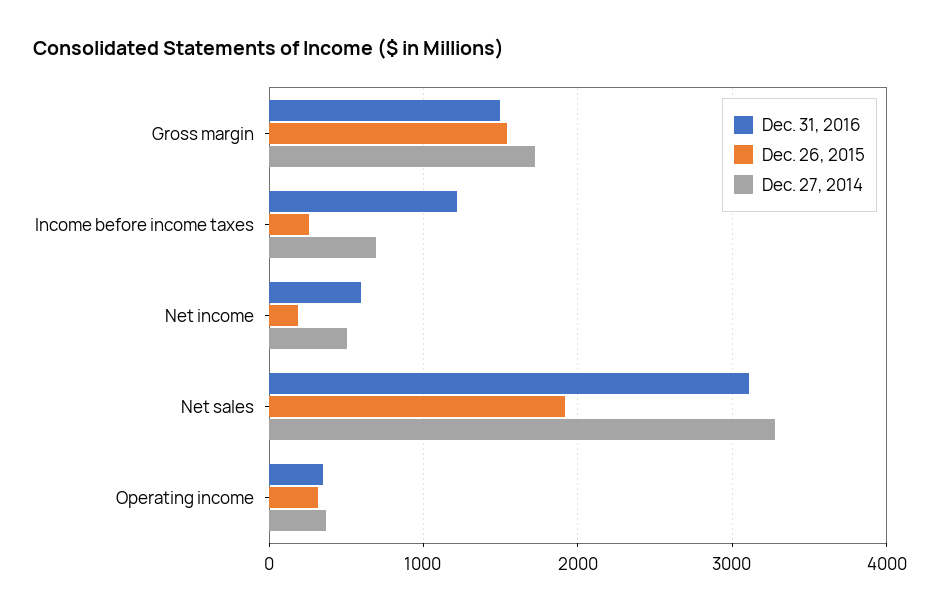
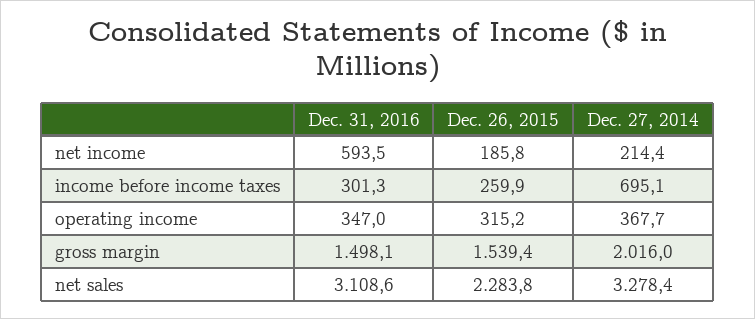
  {
    "Dec. 31, 2016": {
      "Gross margin": 1498.1,
-     "Income before income taxes": 1200,
+     "Income before income taxes": 301.3,
      "Net income": 593.5,
      "Net sales": 3108.6,
      "Operating income": 347
    },
    "Dec. 26, 2015": {
      "Gross margin": 1539.4,
      "Income before income taxes": 259.9,
      "Net income": 185.8,
-     "Net sales": 1900,
+     "Net sales": 2283.8,
      "Operating income": 315.2
    },
    "Dec. 27, 2014": {
-     "Gross margin": 1700,
+     "Gross margin": 2016,
      "Income before income taxes": 695.1,
-     "Net income": 500,
+     "Net income": 214.4,
      "Net sales": 3278.4,
      "Operating income": 367.7
    }
  }

